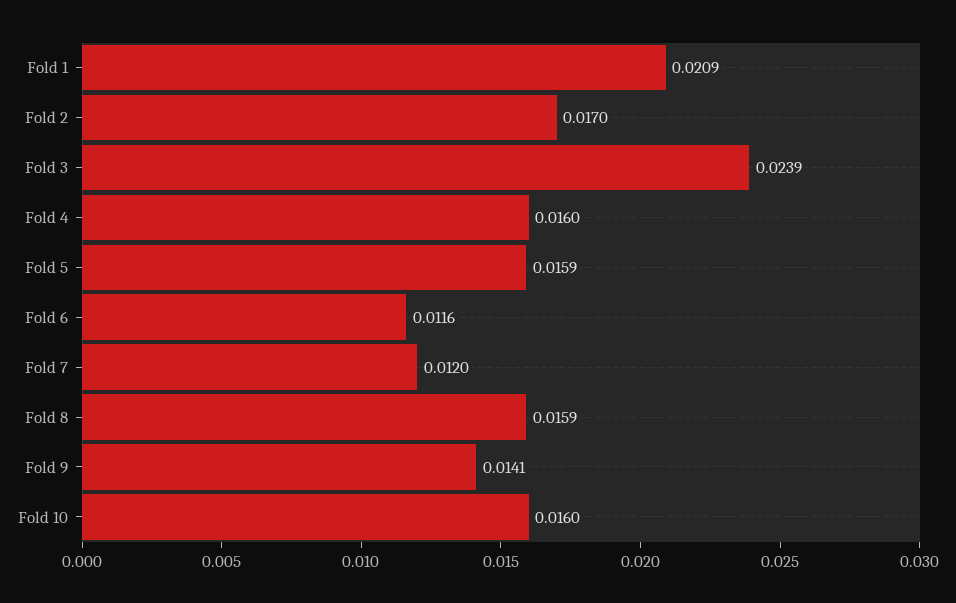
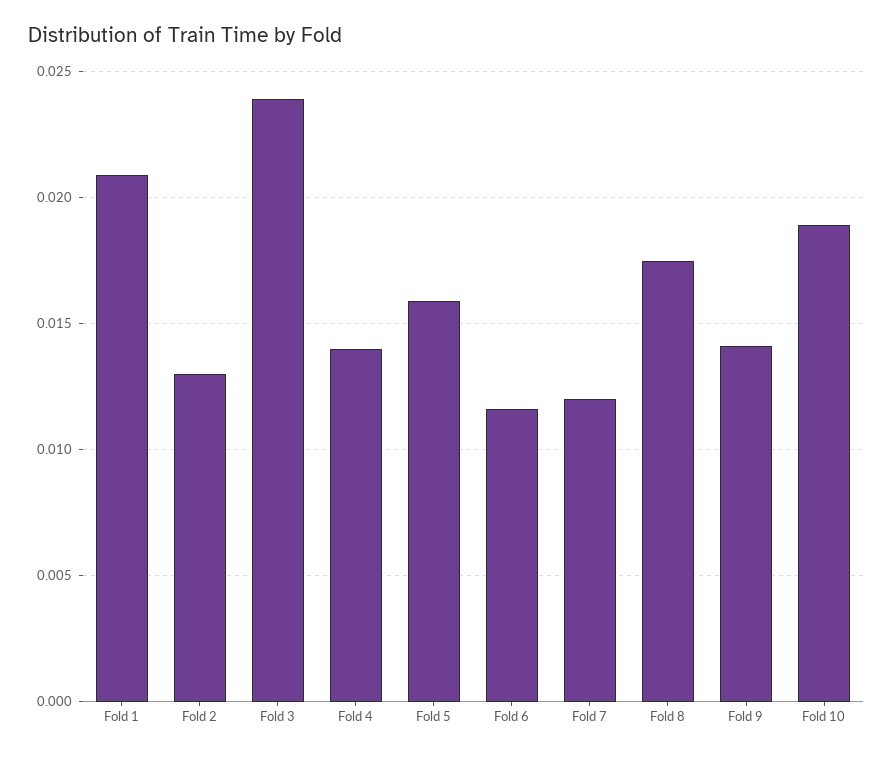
  {
    "Fold 1": 0.0209,
-   "Fold 2": 0.017,
+   "Fold 2": 0.013,
    "Fold 3": 0.0239,
-   "Fold 4": 0.016,
+   "Fold 4": 0.014,
    "Fold 5": 0.0159,
    "Fold 6": 0.0116,
    "Fold 7": 0.012,
-   "Fold 8": 0.0159,
+   "Fold 8": 0.0175,
    "Fold 9": 0.0141,
-   "Fold 10": 0.016
+   "Fold 10": 0.019
  }

